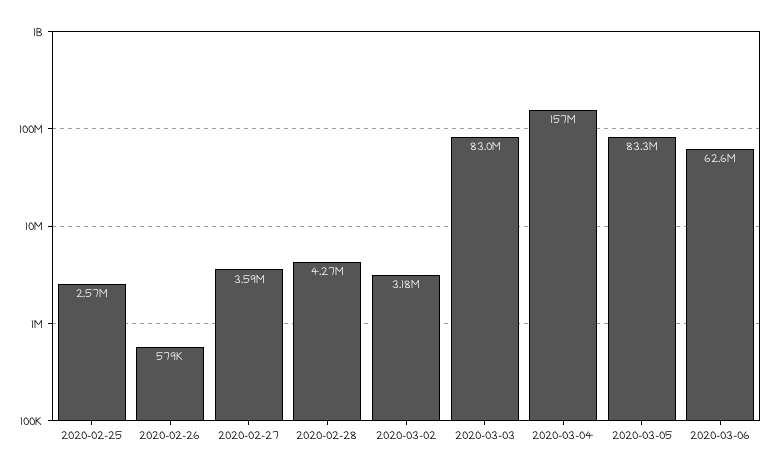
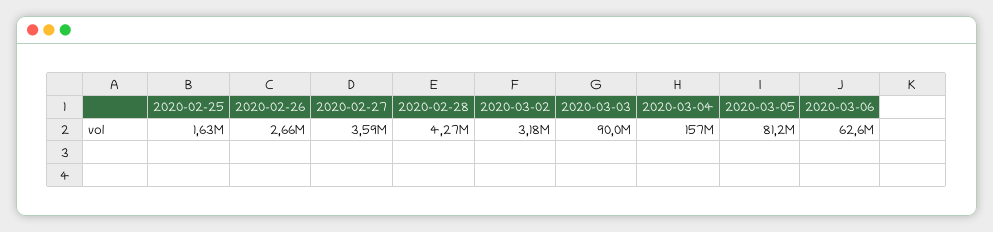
  {
-   "2020-02-25": 2570000,
+   "2020-02-25": 1630000,
-   "2020-02-26": 579000,
+   "2020-02-26": 2660000,
    "2020-02-27": 3590000,
    "2020-02-28": 4270000,
    "2020-03-02": 3180000,
-   "2020-03-03": 83000000,
+   "2020-03-03": 90000000,
    "2020-03-04": 157000000,
-   "2020-03-05": 83300000,
+   "2020-03-05": 81200000,
    "2020-03-06": 62600000
  }

